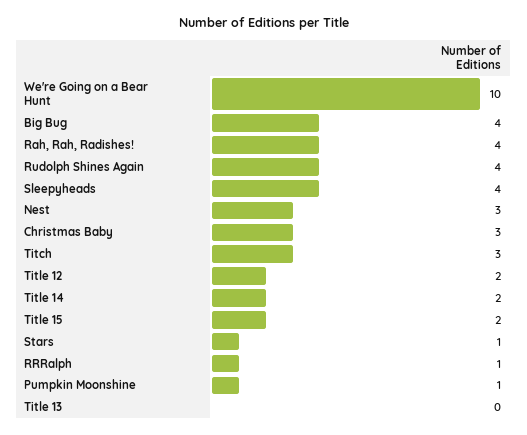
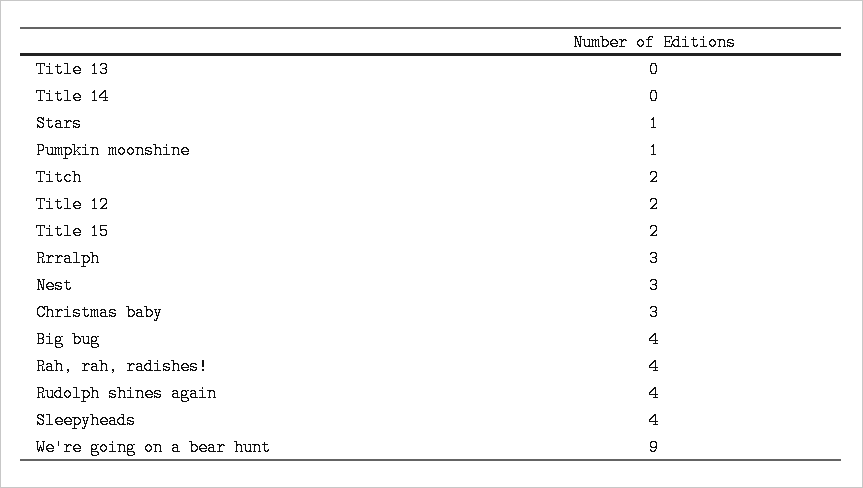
  {
-   "We're Going on a Bear Hunt": 10,
+   "We're Going on a Bear Hunt": 9,
    "Big Bug": 4,
    "Rah, Rah, Radishes!": 4,
    "Rudolph Shines Again": 4,
    "Sleepyheads": 4,
    "Nest": 3,
    "Christmas Baby": 3,
-   "Titch": 3,
+   "Titch": 2,
    "Title 12": 2,
-   "Title 14": 2,
+   "Title 14": 0,
    "Title 15": 2,
    "Stars": 1,
-   "RRRalph": 1,
+   "RRRalph": 3,
    "Pumpkin Moonshine": 1,
    "Title 13": 0
  }

